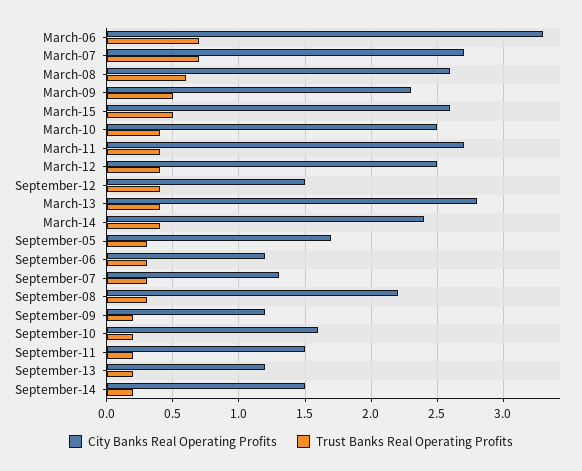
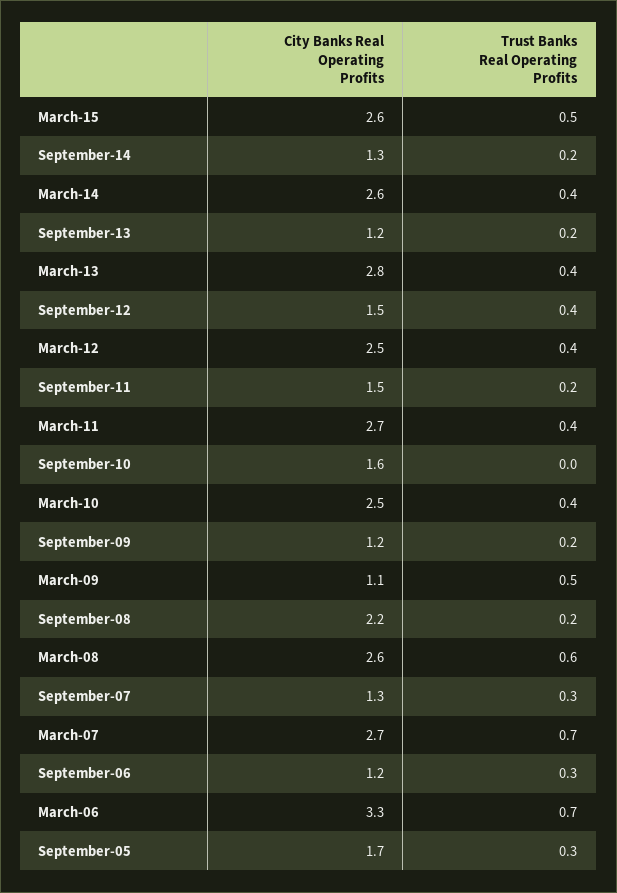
  {
    "City Banks Real Operating Profits": {
      "March-06": 3.3,
      "March-07": 2.7,
      "March-08": 2.6,
-     "March-09": 2.3,
+     "March-09": 1.1,
      "March-15": 2.6,
      "March-10": 2.5,
      "March-11": 2.7,
      "March-12": 2.5,
      "September-12": 1.5,
      "March-13": 2.8,
-     "March-14": 2.4,
+     "March-14": 2.6,
      "September-05": 1.7,
      "September-06": 1.2,
      "September-07": 1.3,
      "September-08": 2.2,
      "September-09": 1.2,
      "September-10": 1.6,
      "September-11": 1.5,
      "September-13": 1.2,
-     "September-14": 1.5
+     "September-14": 1.3
    },
    "Trust Banks Real Operating Profits": {
      "March-06": 0.7,
      "March-07": 0.7,
      "March-08": 0.6,
      "March-09": 0.5,
      "March-15": 0.5,
      "March-10": 0.4,
      "March-11": 0.4,
      "March-12": 0.4,
      "September-12": 0.4,
      "March-13": 0.4,
      "March-14": 0.4,
      "September-05": 0.3,
      "September-06": 0.3,
      "September-07": 0.3,
-     "September-08": 0.3,
+     "September-08": 0.2,
      "September-09": 0.2,
-     "September-10": 0.2,
+     "September-10": 0,
      "September-11": 0.2,
      "September-13": 0.2,
      "September-14": 0.2
    }
  }

